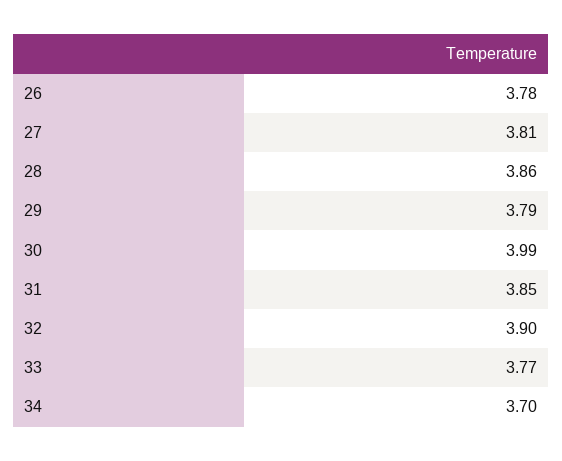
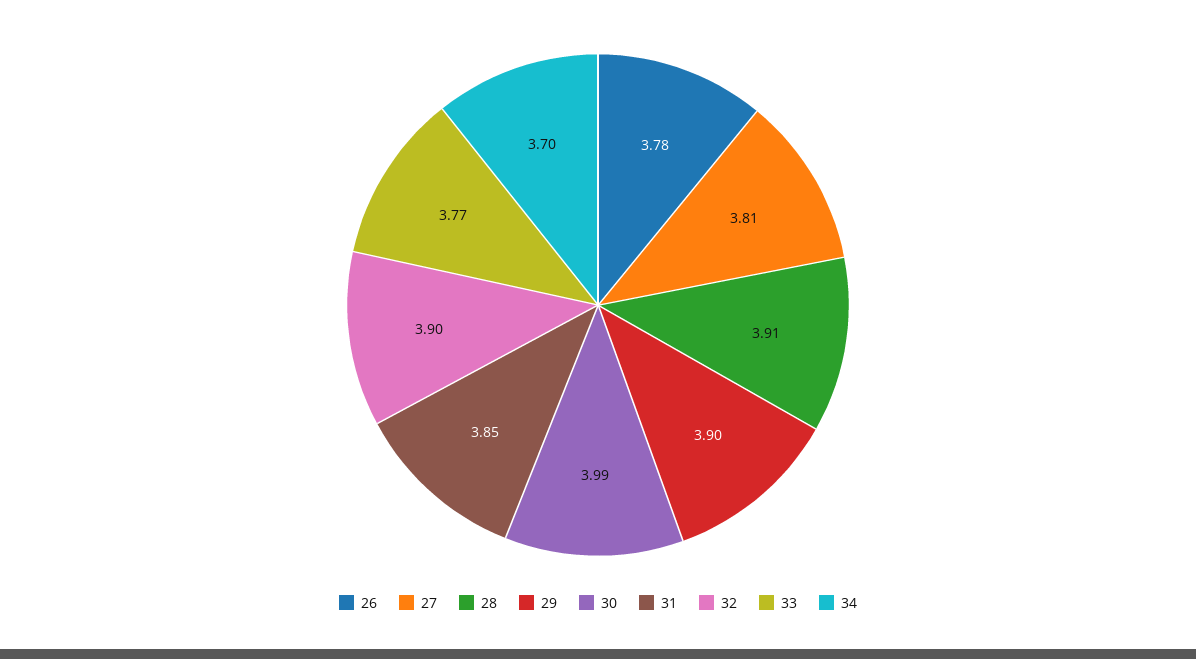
  {
    "26": 3.78,
    "27": 3.81,
-   "28": 3.86,
+   "28": 3.91,
-   "29": 3.79,
+   "29": 3.9,
    "30": 3.99,
    "31": 3.85,
    "32": 3.9,
    "33": 3.77,
    "34": 3.7
  }

